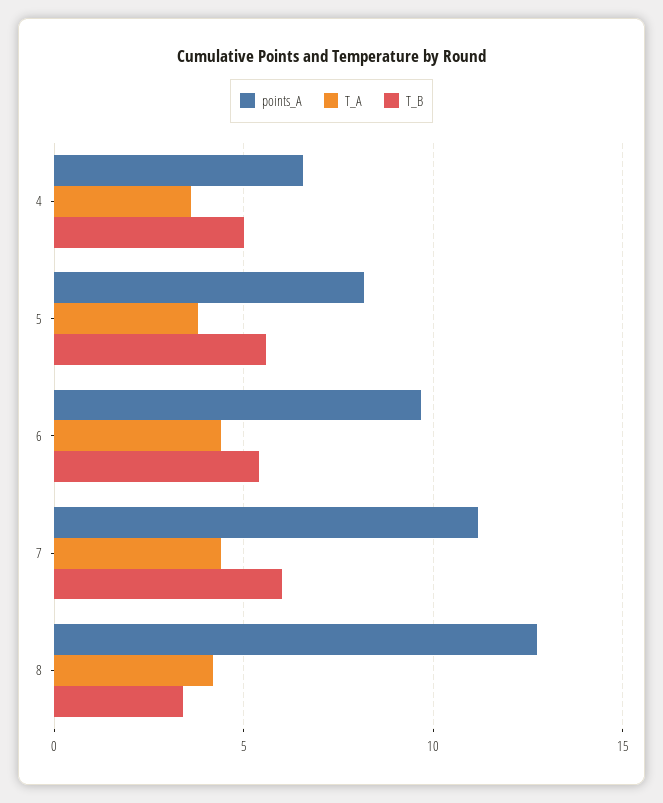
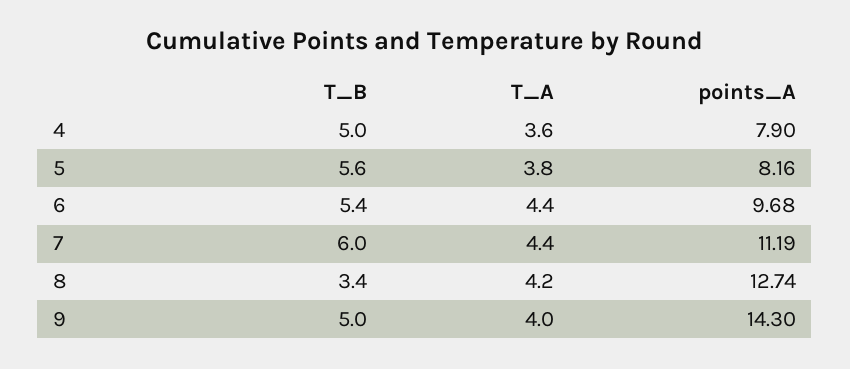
  {
    "points_A": {
-     "4": 6.5,
+     "4": 7.9,
      "5": 8.16,
      "6": 9.68,
      "7": 11.19,
-     "8": 12.74
+     "8": 12.74,
+     "9": 14.3
    },
    "T_A": {
      "4": 3.6,
      "5": 3.8,
      "6": 4.4,
      "7": 4.4,
-     "8": 4.2
+     "8": 4.2,
+     "9": 4
    },
    "T_B": {
      "4": 5,
      "5": 5.6,
      "6": 5.4,
      "7": 6,
-     "8": 3.4
+     "8": 3.4,
+     "9": 5
    }
  }

